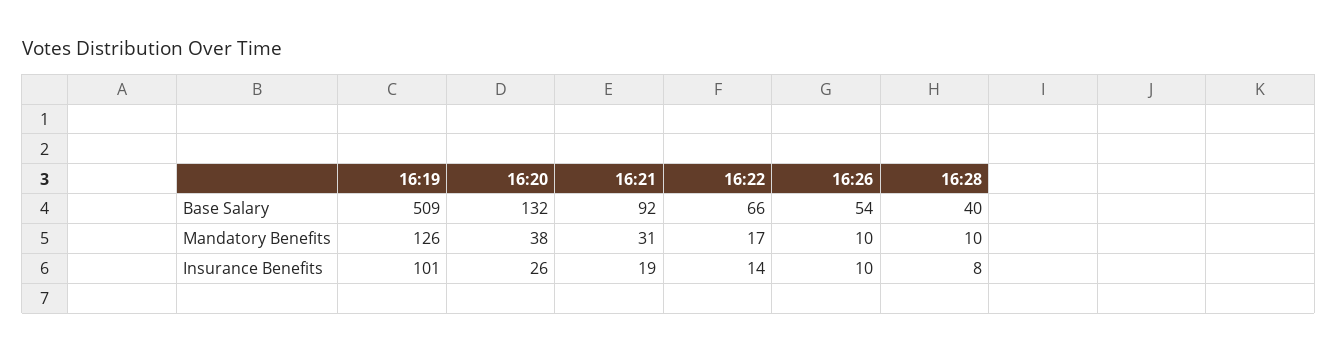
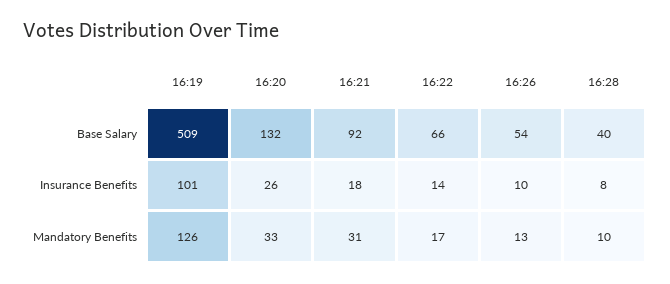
  {
    "16:19": {
      "Base Salary": 509,
      "Mandatory Benefits": 126,
      "Insurance Benefits": 101
    },
    "16:20": {
      "Base Salary": 132,
-     "Mandatory Benefits": 38,
+     "Mandatory Benefits": 33,
      "Insurance Benefits": 26
    },
    "16:21": {
      "Base Salary": 92,
      "Mandatory Benefits": 31,
-     "Insurance Benefits": 19
+     "Insurance Benefits": 18
    },
    "16:22": {
      "Base Salary": 66,
      "Mandatory Benefits": 17,
      "Insurance Benefits": 14
    },
    "16:26": {
      "Base Salary": 54,
-     "Mandatory Benefits": 10,
+     "Mandatory Benefits": 13,
      "Insurance Benefits": 10
    },
    "16:28": {
      "Base Salary": 40,
      "Mandatory Benefits": 10,
      "Insurance Benefits": 8
    }
  }

